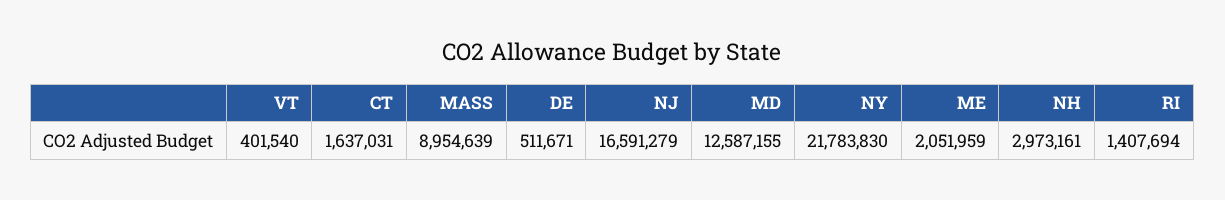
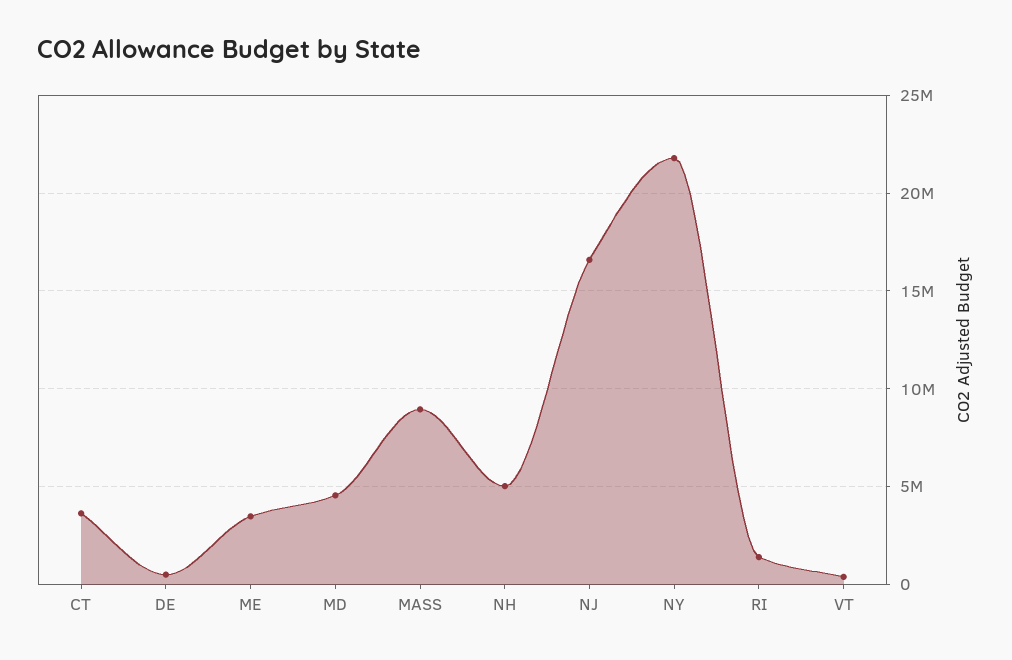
  {
    "VT": 401540,
-   "CT": 1637031,
+   "CT": 3500000,
    "MASS": 8954639,
    "DE": 511671,
    "NJ": 16591279,
-   "MD": 12587155,
+   "MD": 4500000,
    "NY": 21783830,
-   "ME": 2051959,
+   "ME": 3500000,
-   "NH": 2973161,
+   "NH": 5000000,
    "RI": 1407694
  }

